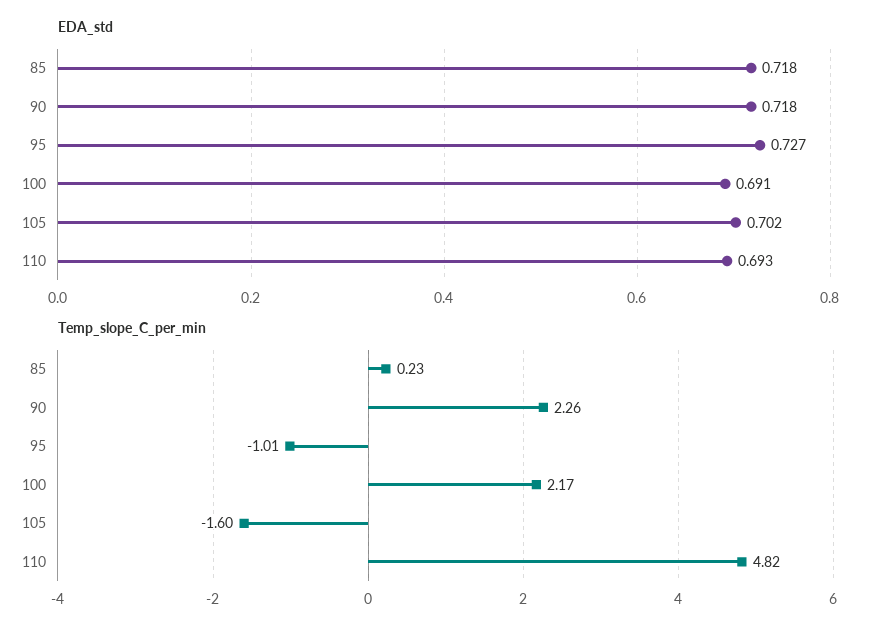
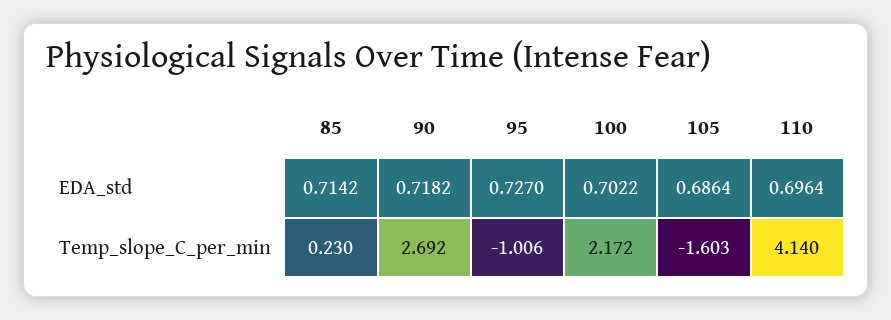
  {
    "EDA_std": {
-     "85": 0.718,
+     "85": 0.7142,
      "90": 0.7182,
      "95": 0.727,
-     "100": 0.691,
+     "100": 0.7022,
-     "105": 0.702,
+     "105": 0.6864,
-     "110": 0.693
+     "110": 0.6964
    },
    "Temp_slope_C_per_min": {
      "85": 0.23,
-     "90": 2.26,
+     "90": 2.692,
      "95": -1.006,
      "100": 2.172,
      "105": -1.603,
-     "110": 4.82
+     "110": 4.14
    }
  }

